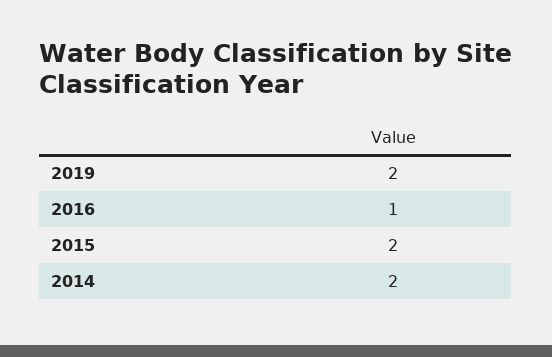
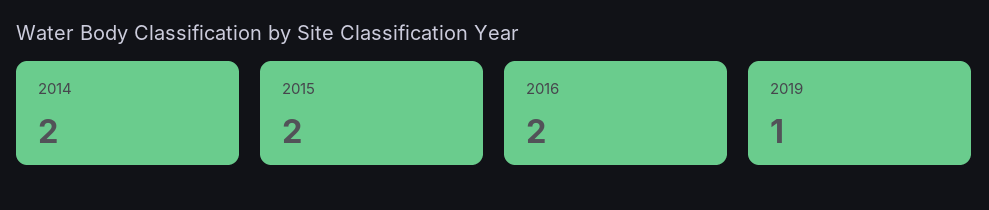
  {
-   "2019": 2,
+   "2019": 1,
-   "2016": 1,
+   "2016": 2,
    "2015": 2,
    "2014": 2
  }

